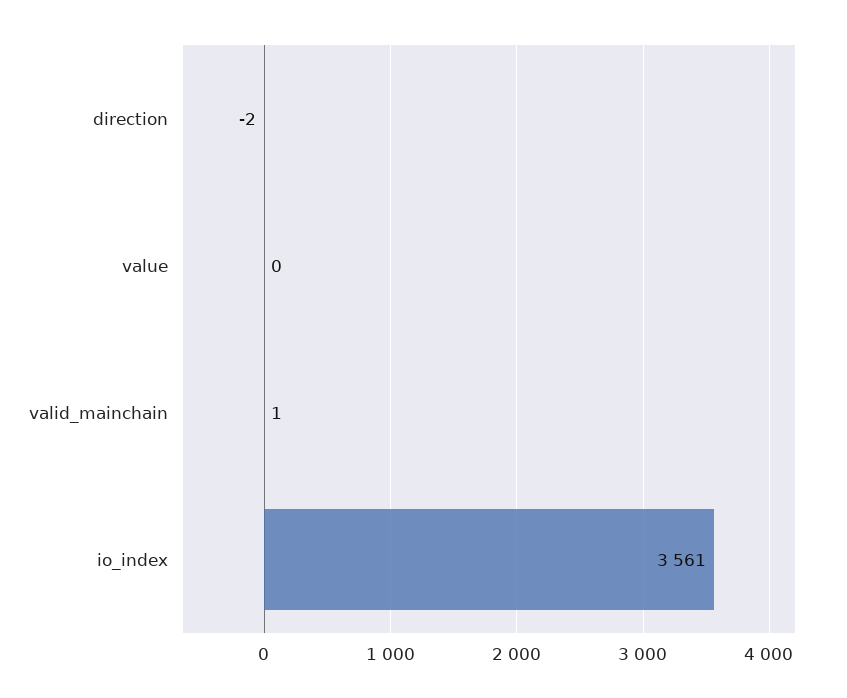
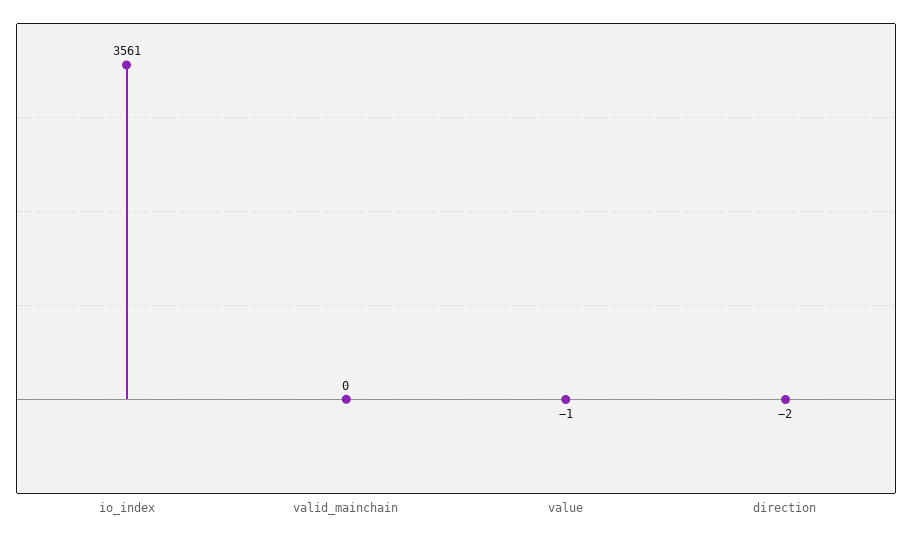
  {
    "direction": -2,
-   "value": 0,
+   "value": -1,
-   "valid_mainchain": 1,
+   "valid_mainchain": 0,
    "io_index": 3561
  }

